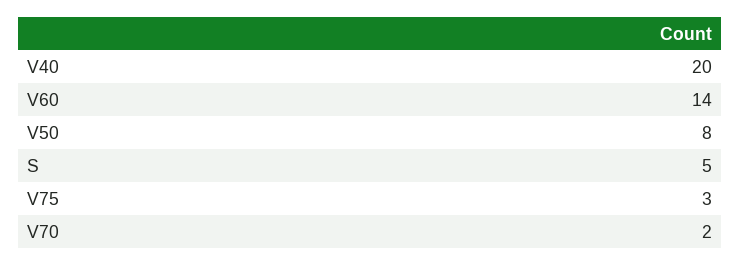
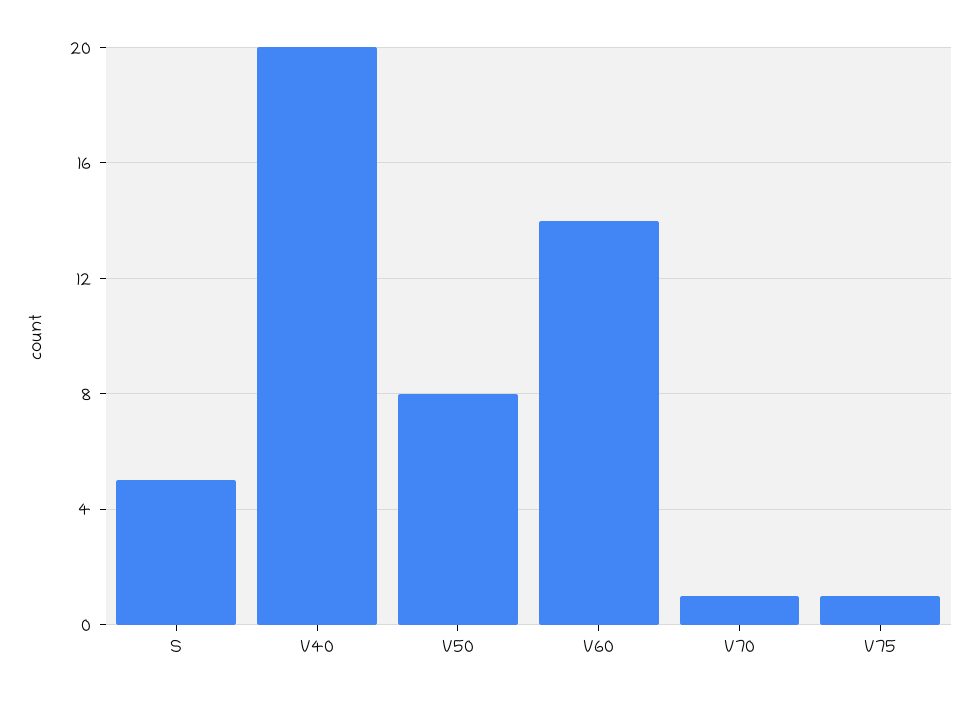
  {
    "V40": 20,
    "V60": 14,
    "V50": 8,
    "S": 5,
-   "V75": 3,
+   "V75": 1,
-   "V70": 2
+   "V70": 1
  }

